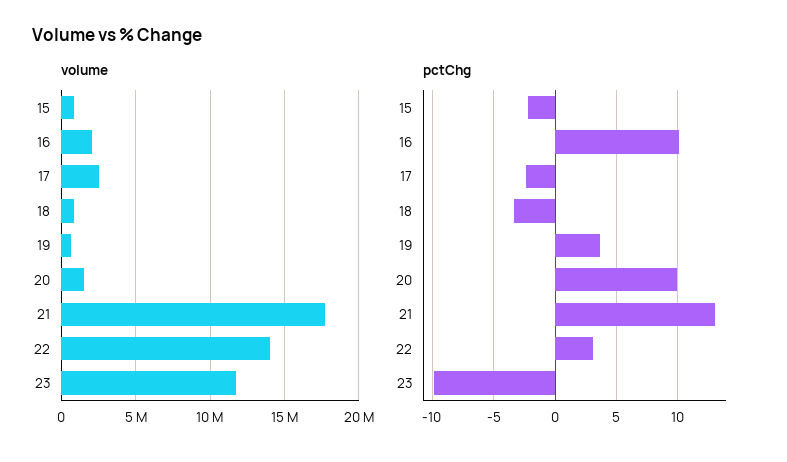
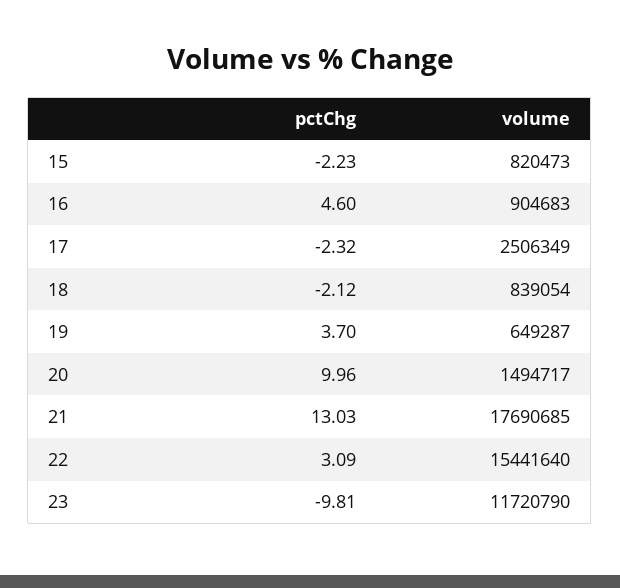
  {
    "volume": {
      "15": 820473,
-     "16": 2000000,
+     "16": 904683,
      "17": 2506349,
      "18": 839054,
      "19": 649287,
      "20": 1494717,
      "21": 17690685,
-     "22": 14000000,
+     "22": 15441640,
      "23": 11720790
    },
    "pctChg": {
      "15": -2.23,
-     "16": 10,
+     "16": 4.6,
      "17": -2.32,
-     "18": -3.5,
+     "18": -2.12,
      "19": 3.7,
      "20": 9.96,
      "21": 13.03,
      "22": 3.09,
      "23": -9.81
    }
  }

